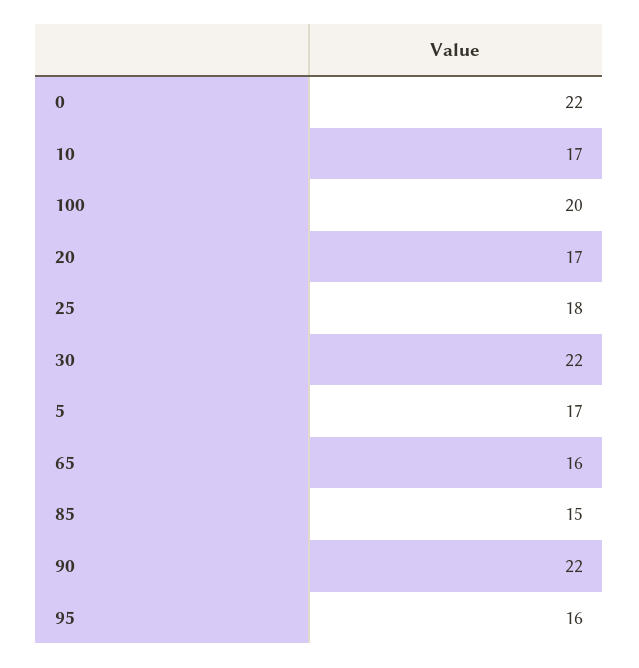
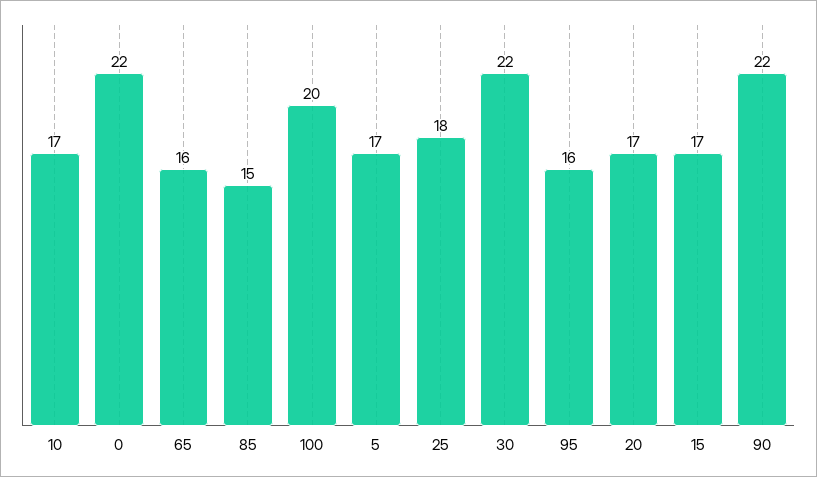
  {
    "0": 22,
    "10": 17,
    "100": 20,
    "20": 17,
    "25": 18,
    "30": 22,
    "5": 17,
    "65": 16,
    "85": 15,
    "90": 22,
-   "95": 16
+   "95": 16,
+   "15": 17
  }

